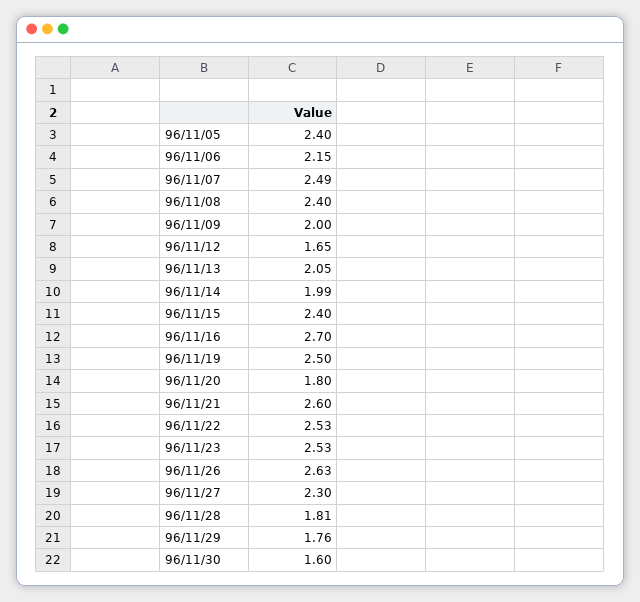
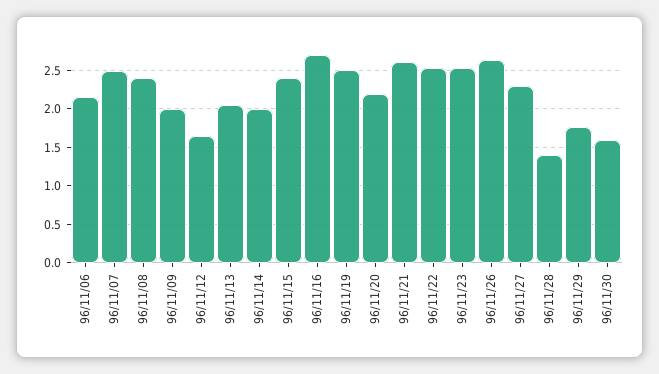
  {
-   "96/11/05": 2.4,
    "96/11/06": 2.15,
    "96/11/07": 2.49,
    "96/11/08": 2.4,
    "96/11/09": 2,
    "96/11/12": 1.65,
    "96/11/13": 2.05,
    "96/11/14": 1.99,
    "96/11/15": 2.4,
    "96/11/16": 2.7,
    "96/11/19": 2.5,
-   "96/11/20": 1.8,
+   "96/11/20": 2.2,
    "96/11/21": 2.6,
    "96/11/22": 2.53,
    "96/11/23": 2.53,
    "96/11/26": 2.63,
    "96/11/27": 2.3,
-   "96/11/28": 1.81,
+   "96/11/28": 1.4,
    "96/11/29": 1.76,
    "96/11/30": 1.6
  }

